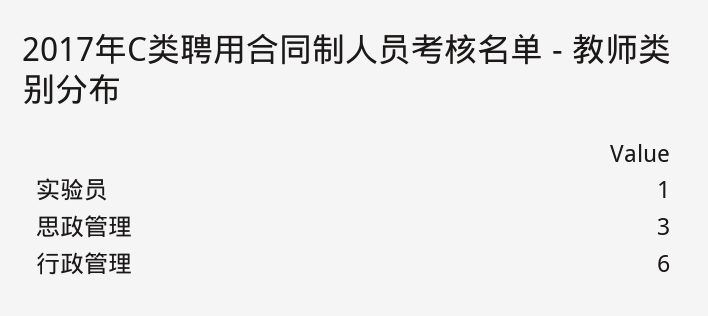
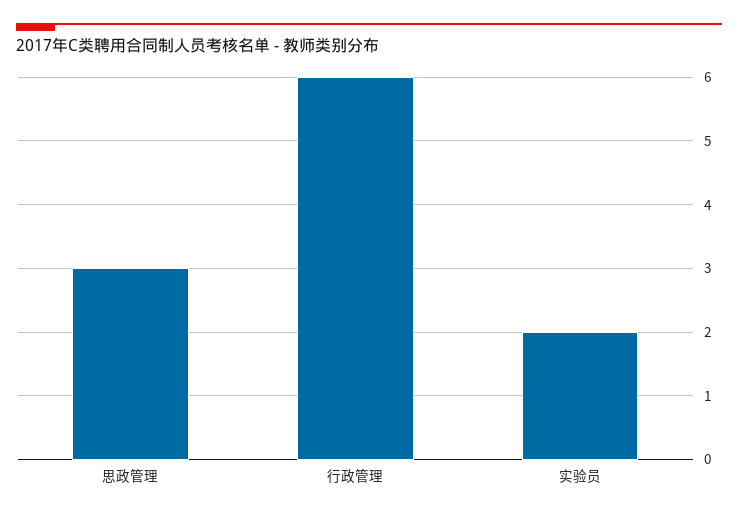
  {
-   "实验员": 1,
+   "实验员": 2,
    "思政管理": 3,
    "行政管理": 6
  }

